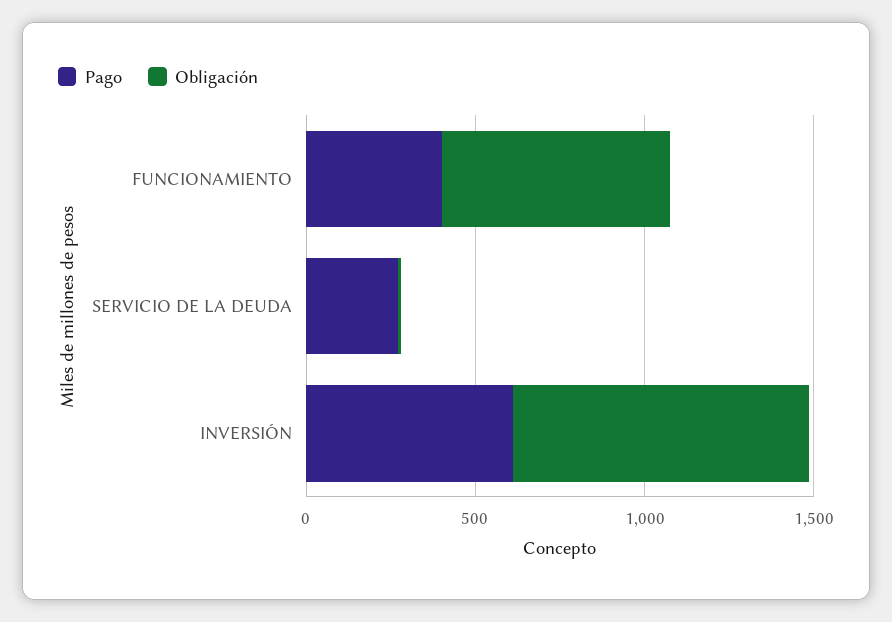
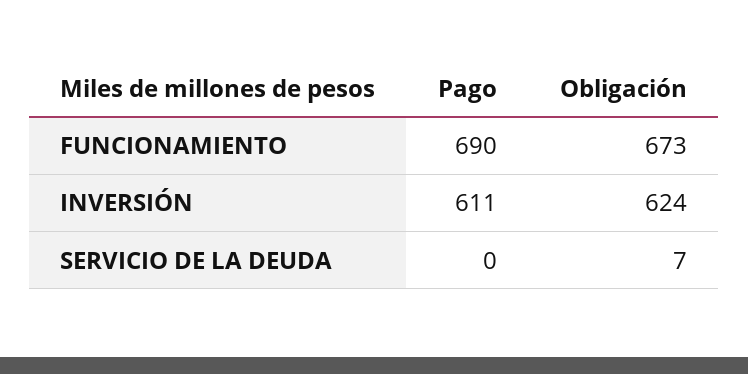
  {
    "Pago": {
-     "FUNCIONAMIENTO": 400,
+     "FUNCIONAMIENTO": 690,
-     "SERVICIO DE LA DEUDA": 300,
+     "SERVICIO DE LA DEUDA": 0,
      "INVERSIÓN": 611
    },
    "Obligación": {
      "FUNCIONAMIENTO": 673,
      "SERVICIO DE LA DEUDA": 7,
-     "INVERSIÓN": 900
+     "INVERSIÓN": 624
    }
  }

